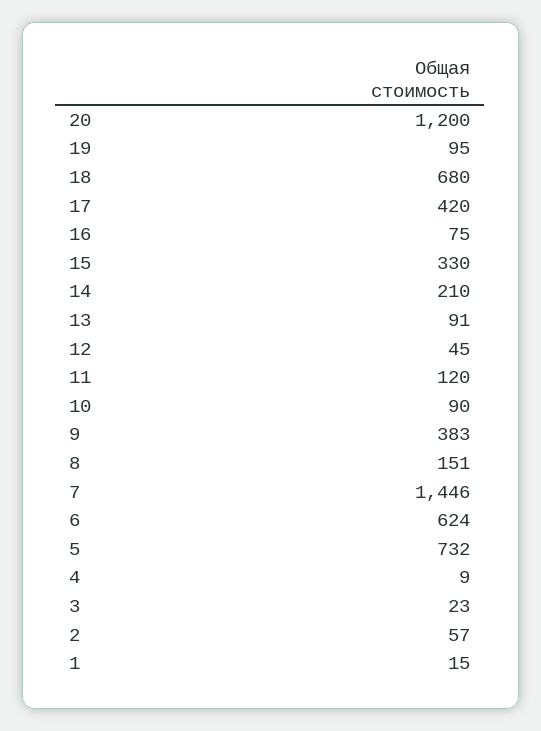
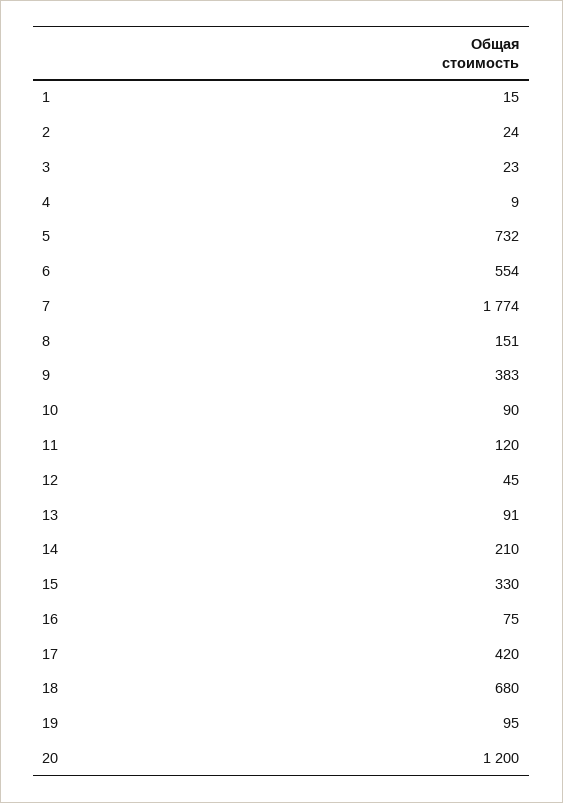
  {
    "20": 1200,
    "19": 95,
    "18": 680,
    "17": 420,
    "16": 75,
    "15": 330,
    "14": 210,
    "13": 91,
    "12": 45,
    "11": 120,
    "10": 90,
    "9": 383,
    "8": 151,
-   "7": 1446,
+   "7": 1774,
-   "6": 624,
+   "6": 554,
    "5": 732,
    "4": 9,
    "3": 23,
-   "2": 57,
+   "2": 24,
    "1": 15
  }

